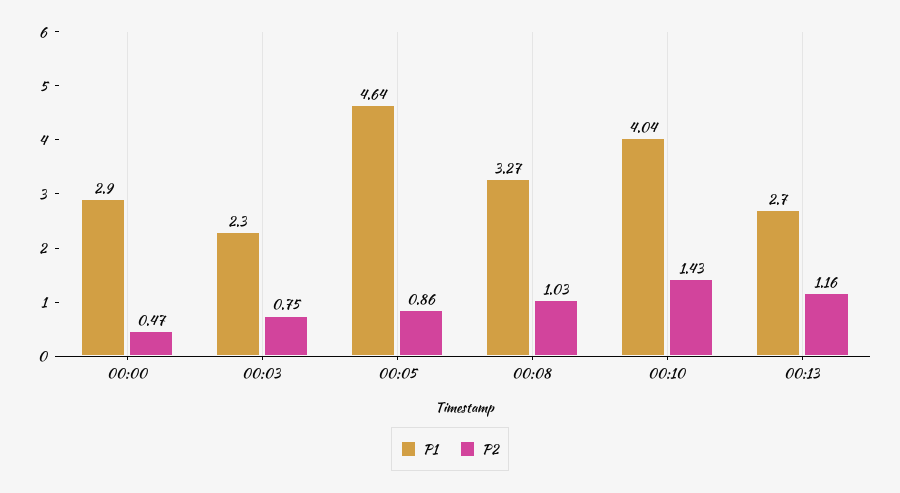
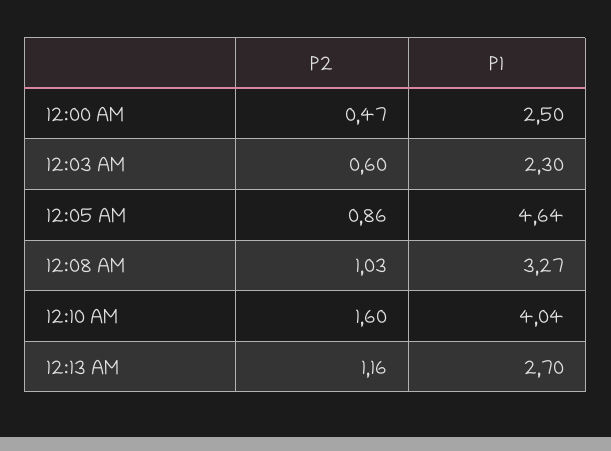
  {
    "P1": {
-     "00:00": 2.9,
+     "00:00": 2.5,
      "00:03": 2.3,
      "00:05": 4.64,
      "00:08": 3.27,
      "00:10": 4.04,
      "00:13": 2.7
    },
    "P2": {
      "00:00": 0.47,
-     "00:03": 0.75,
+     "00:03": 0.6,
      "00:05": 0.86,
      "00:08": 1.03,
-     "00:10": 1.43,
+     "00:10": 1.6,
      "00:13": 1.16
    }
  }

